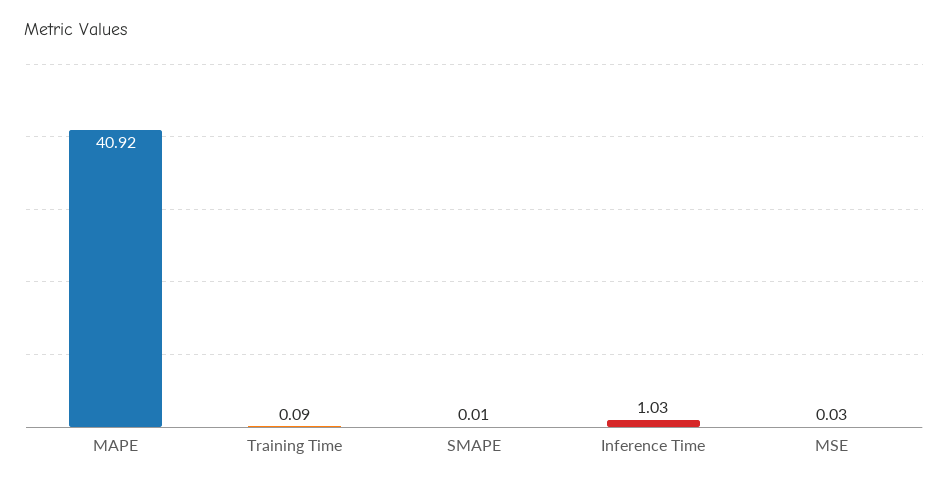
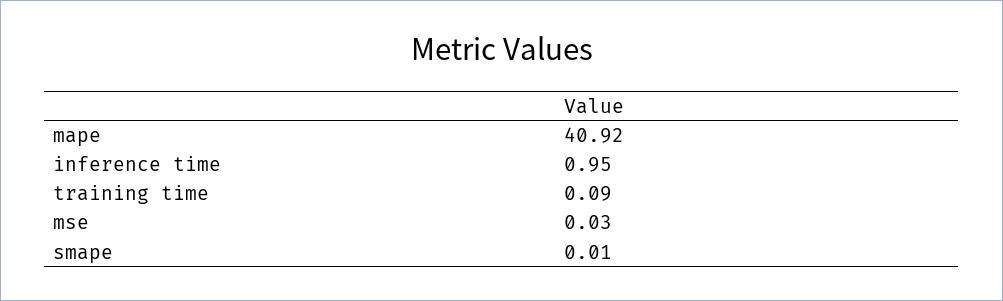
  {
    "MAPE": 40.92,
    "Training Time": 0.09,
    "SMAPE": 0.01,
-   "Inference Time": 1.03,
+   "Inference Time": 0.95,
    "MSE": 0.03
  }

